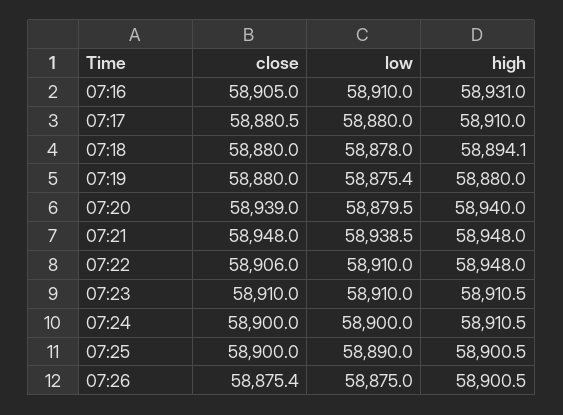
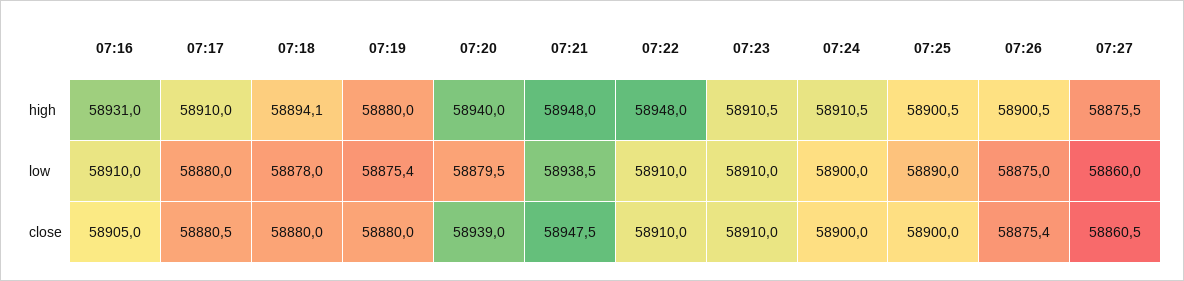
  {
    "close": {
      "07:16": 58905,
      "07:17": 58880.5,
      "07:18": 58880,
      "07:19": 58880,
      "07:20": 58939,
-     "07:21": 58948,
+     "07:21": 58947.5,
-     "07:22": 58906,
+     "07:22": 58910,
      "07:23": 58910,
      "07:24": 58900,
      "07:25": 58900,
-     "07:26": 58875.4
+     "07:26": 58875.4,
+     "07:27": 58860.5
    },
    "low": {
      "07:16": 58910,
      "07:17": 58880,
      "07:18": 58878,
      "07:19": 58875.4,
      "07:20": 58879.5,
      "07:21": 58938.5,
      "07:22": 58910,
      "07:23": 58910,
      "07:24": 58900,
      "07:25": 58890,
-     "07:26": 58875
+     "07:26": 58875,
+     "07:27": 58860
    },
    "high": {
      "07:16": 58931,
      "07:17": 58910,
      "07:18": 58894.1,
      "07:19": 58880,
      "07:20": 58940,
      "07:21": 58948,
      "07:22": 58948,
      "07:23": 58910.5,
      "07:24": 58910.5,
      "07:25": 58900.5,
-     "07:26": 58900.5
+     "07:26": 58900.5,
+     "07:27": 58875.5
    }
  }

